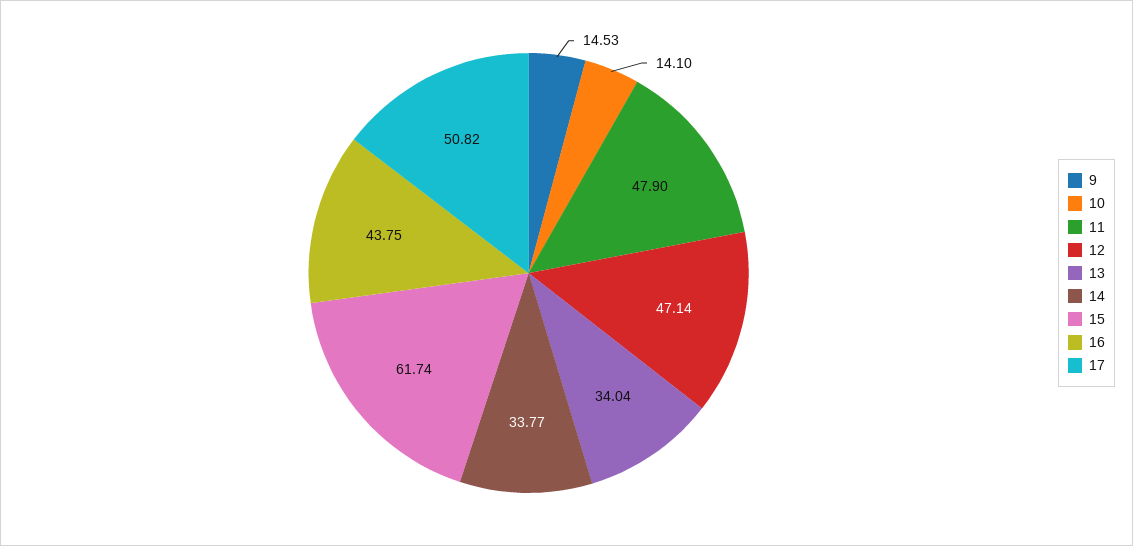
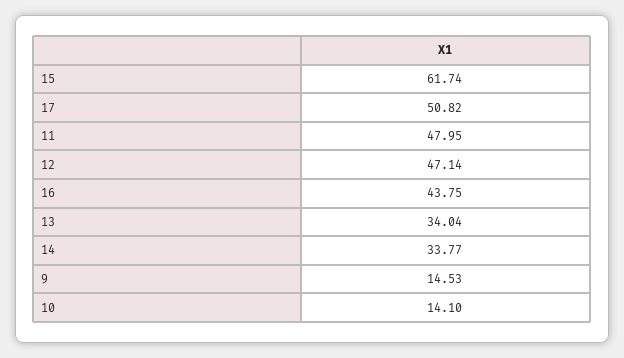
  {
    "9": 14.53,
    "10": 14.1,
-   "11": 47.9,
+   "11": 47.95,
    "12": 47.14,
    "13": 34.04,
    "14": 33.77,
    "15": 61.74,
    "16": 43.75,
    "17": 50.82
  }

